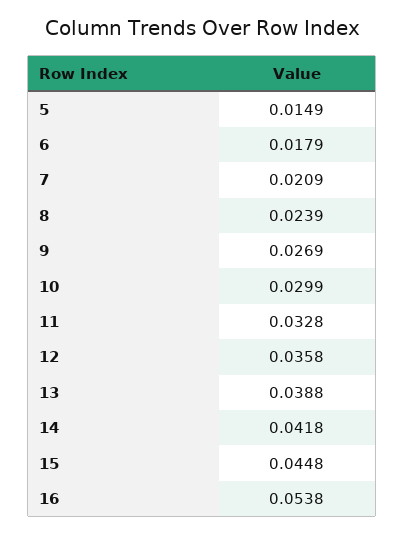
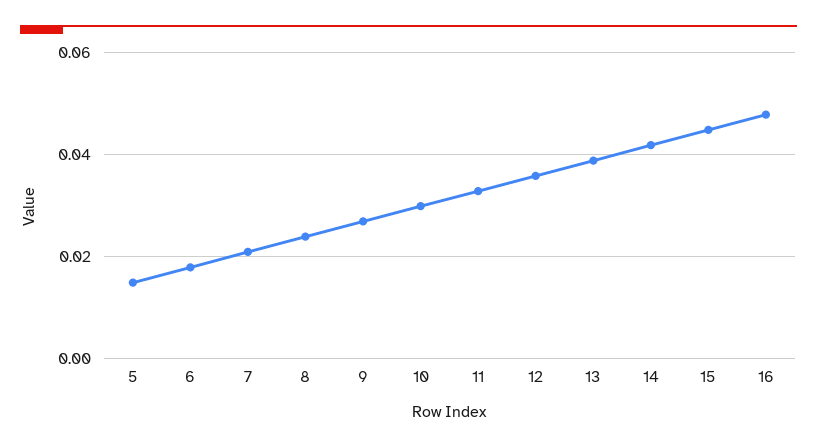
  {
    "5": 0.0149,
    "6": 0.0179,
    "7": 0.0209,
    "8": 0.0239,
    "9": 0.0269,
    "10": 0.0299,
    "11": 0.0328,
    "12": 0.0358,
    "13": 0.0388,
    "14": 0.0418,
    "15": 0.0448,
-   "16": 0.0538
+   "16": 0.048
  }

